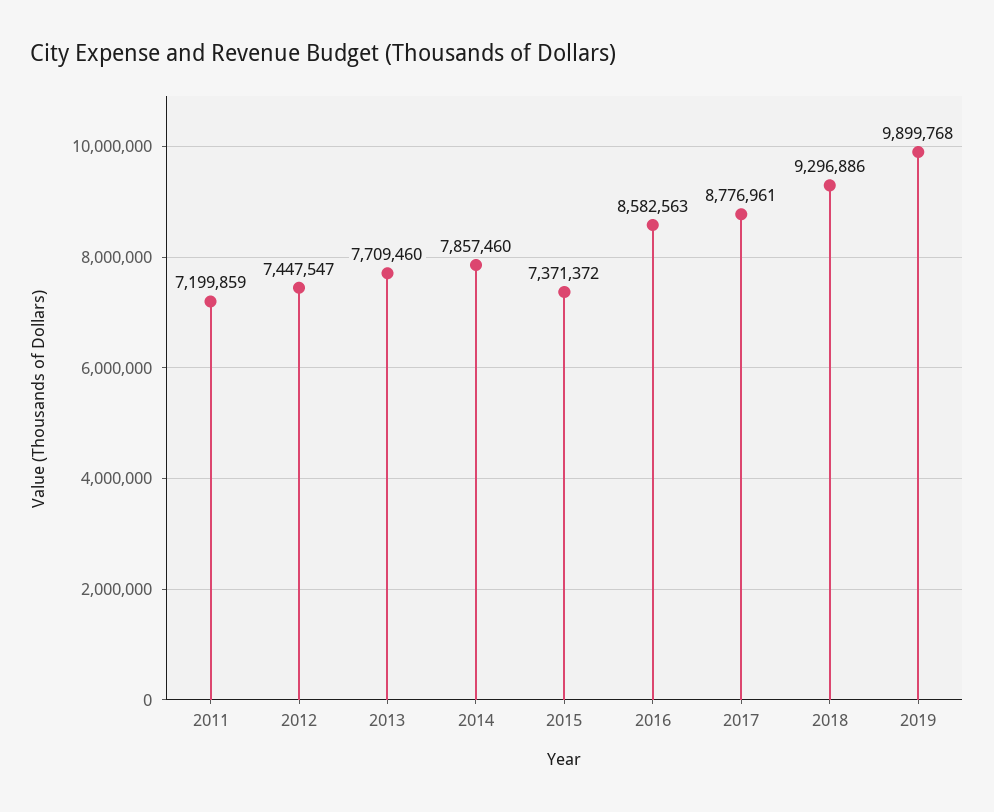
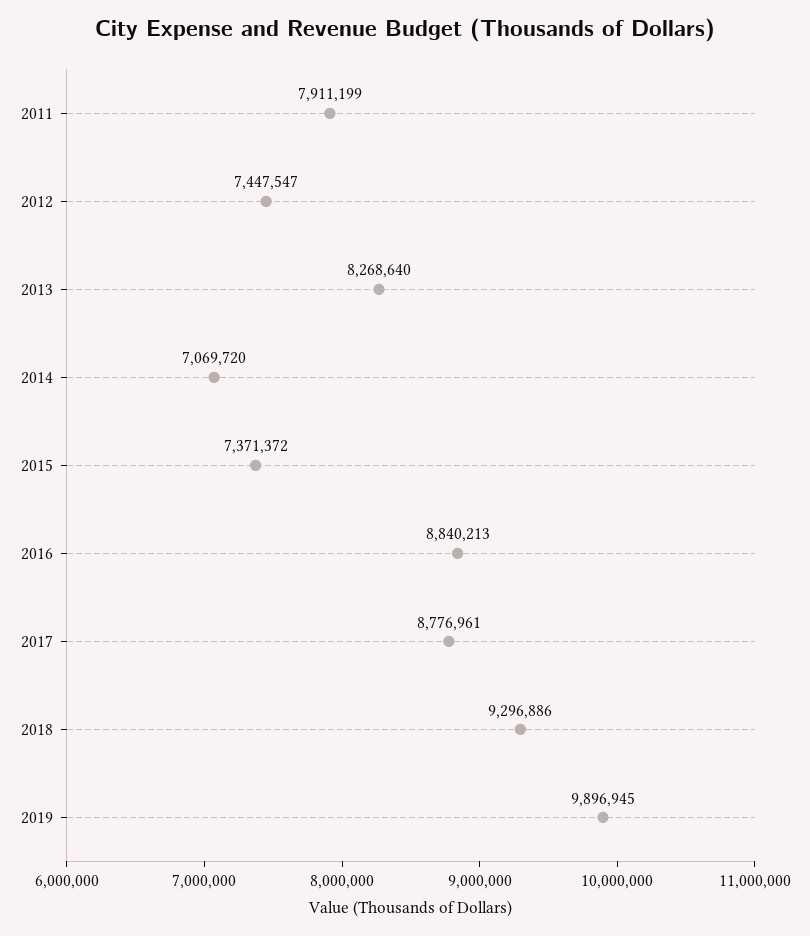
  {
-   "2011": 7199859,
+   "2011": 7911199,
    "2012": 7447547,
-   "2013": 7709460,
+   "2013": 8268640,
-   "2014": 7857460,
+   "2014": 7069720,
    "2015": 7371372,
-   "2016": 8582563,
+   "2016": 8840213,
    "2017": 8776961,
    "2018": 9296886,
-   "2019": 9899768
+   "2019": 9896945
  }

